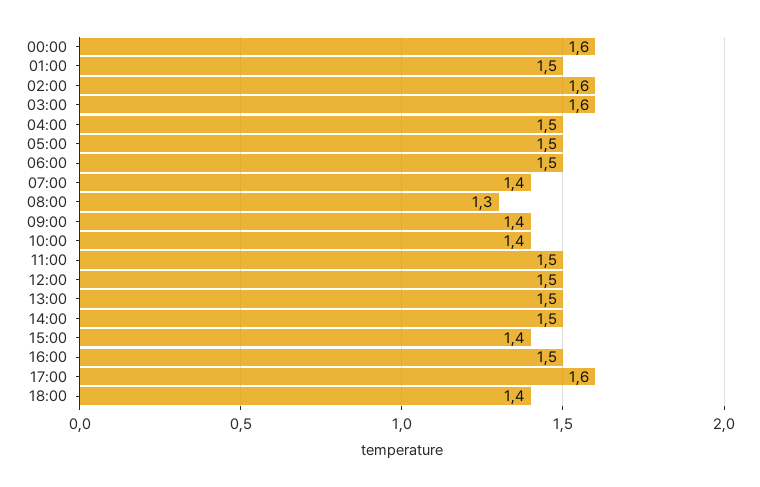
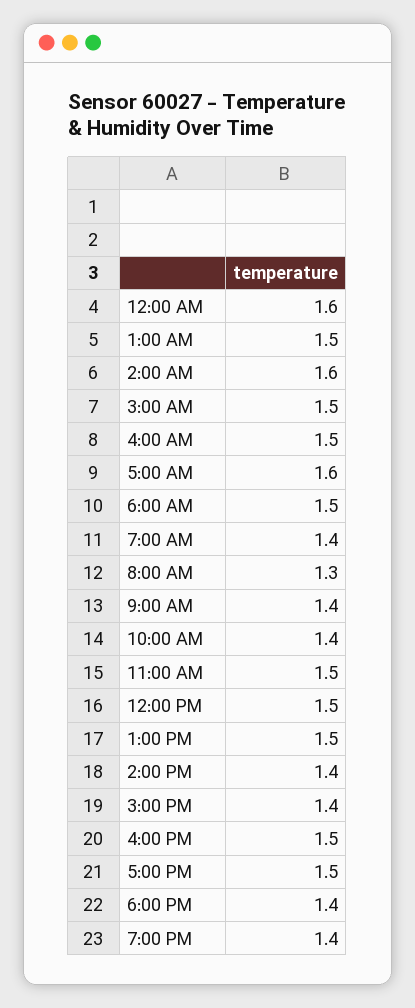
  {
    "00:00": 1.6,
    "01:00": 1.5,
    "02:00": 1.6,
-   "03:00": 1.6,
+   "03:00": 1.5,
    "04:00": 1.5,
-   "05:00": 1.5,
+   "05:00": 1.6,
    "06:00": 1.5,
    "07:00": 1.4,
    "08:00": 1.3,
    "09:00": 1.4,
    "10:00": 1.4,
    "11:00": 1.5,
    "12:00": 1.5,
    "13:00": 1.5,
-   "14:00": 1.5,
+   "14:00": 1.4,
    "15:00": 1.4,
    "16:00": 1.5,
-   "17:00": 1.6,
+   "17:00": 1.5,
-   "18:00": 1.4
+   "18:00": 1.4,
+   "7:00 PM": 1.4
  }

